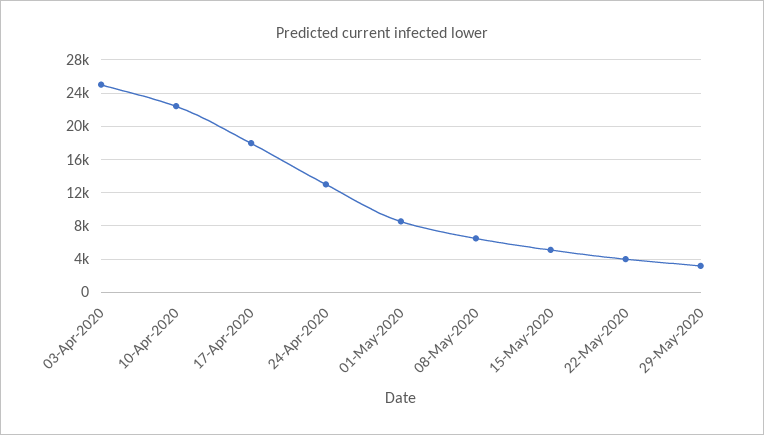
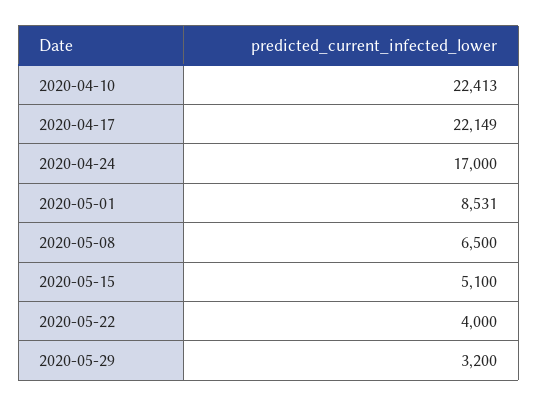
  {
-   "03-Apr-2020": 25000,
    "10-Apr-2020": 22413,
-   "17-Apr-2020": 18000,
+   "17-Apr-2020": 22149,
-   "24-Apr-2020": 13000,
+   "24-Apr-2020": 17000,
    "01-May-2020": 8531,
    "08-May-2020": 6500,
    "15-May-2020": 5100,
    "22-May-2020": 4000,
    "29-May-2020": 3200
  }

